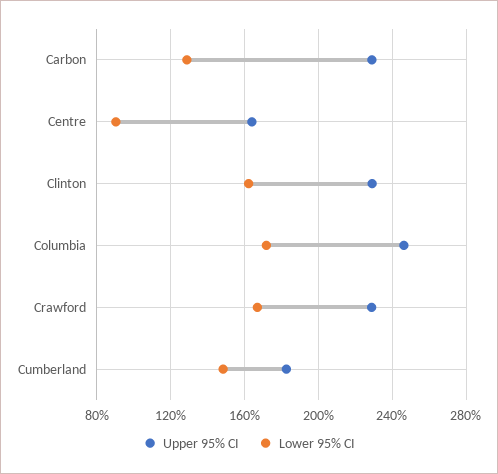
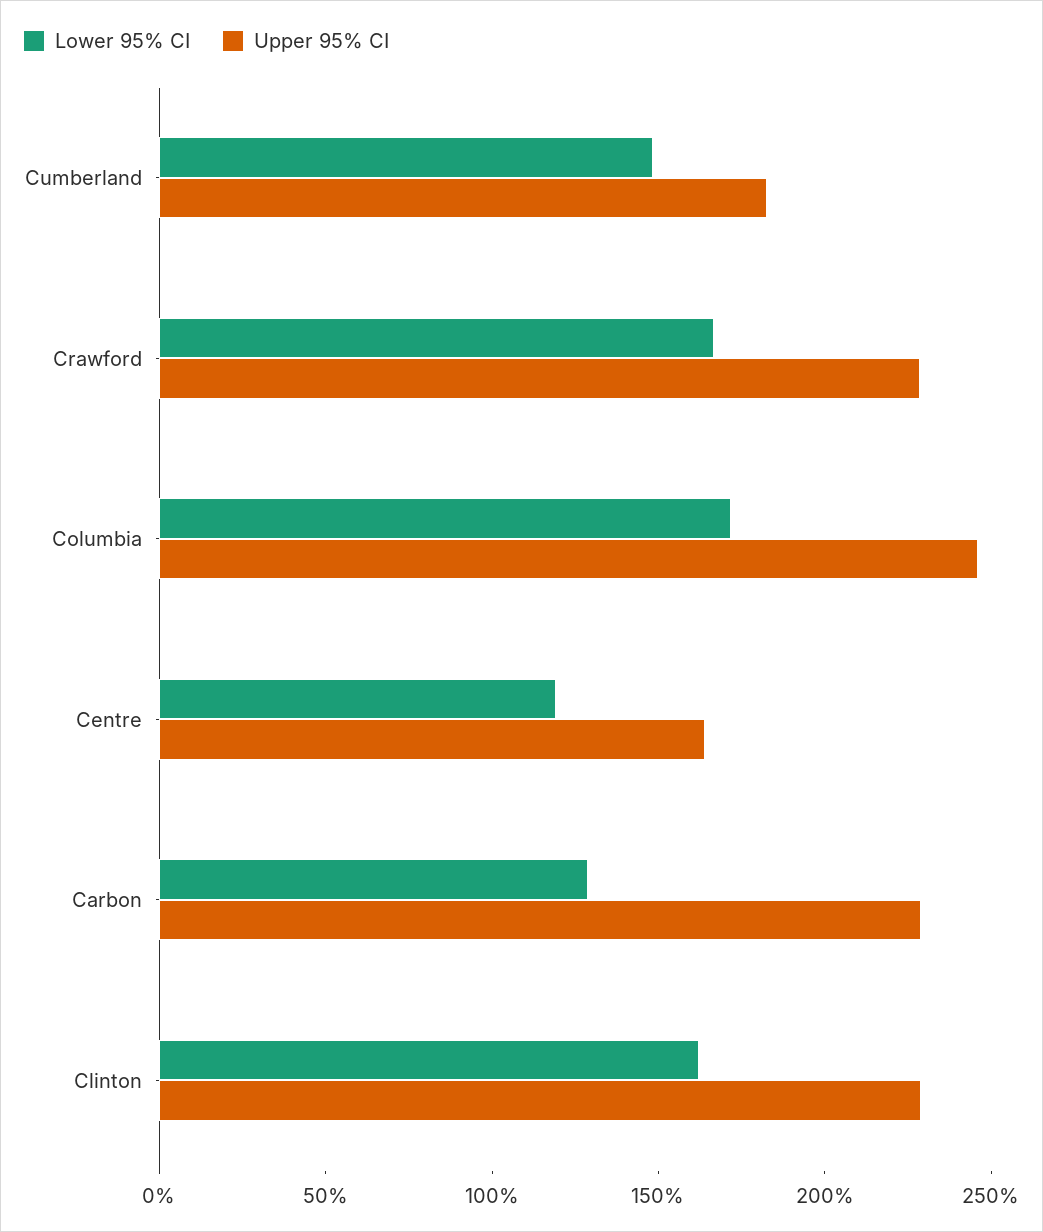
  {
    "Upper 95% CI": {
      "Carbon": 230,
      "Centre": 165,
      "Clinton": 230,
      "Columbia": 245,
      "Crawford": 230,
      "Cumberland": 185
    },
    "Lower 95% CI": {
      "Carbon": 130,
-     "Centre": 90,
+     "Centre": 120,
      "Clinton": 160,
      "Columbia": 170,
      "Crawford": 165,
      "Cumberland": 150
    }
  }

